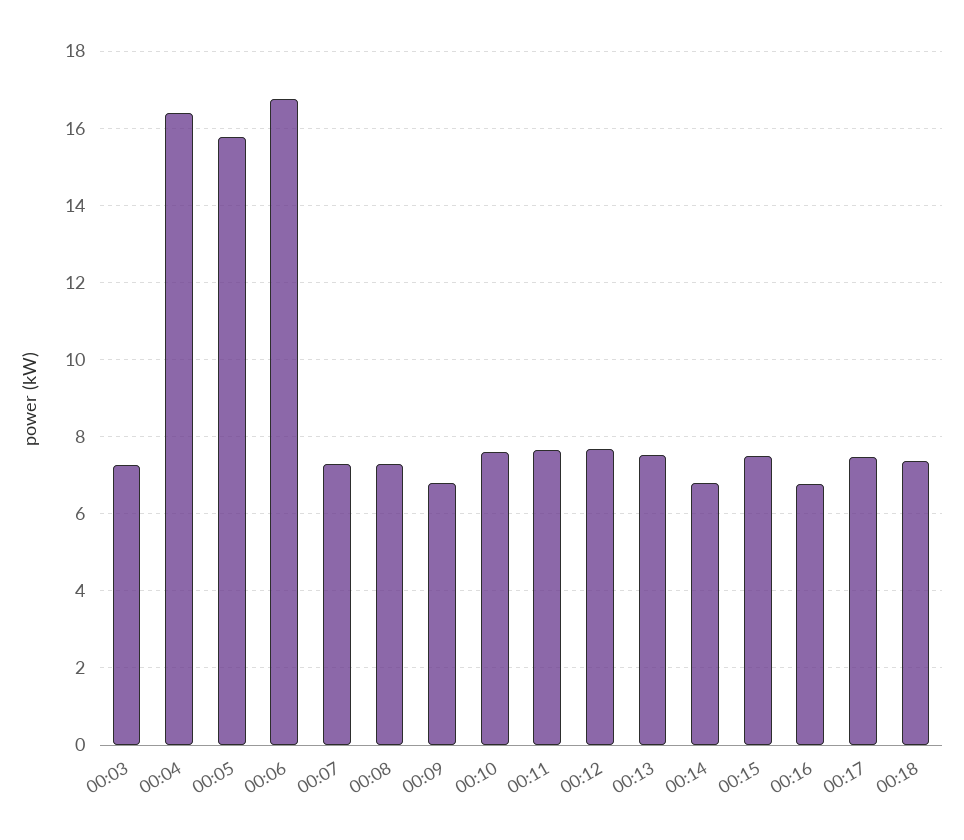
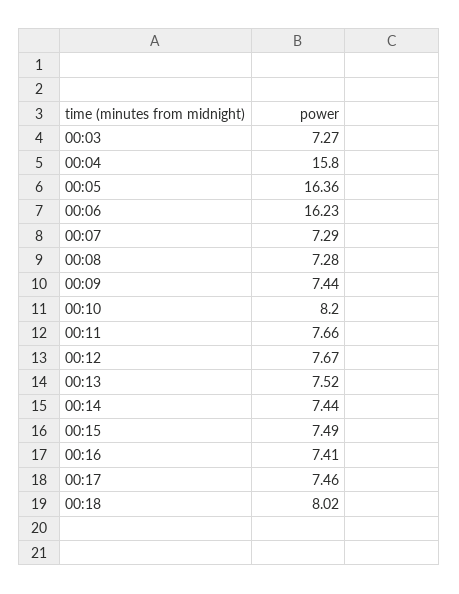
  {
    "00:03": 7.27,
-   "00:04": 16.4,
+   "00:04": 15.8,
-   "00:05": 15.8,
+   "00:05": 16.36,
-   "00:06": 16.8,
+   "00:06": 16.23,
    "00:07": 7.29,
    "00:08": 7.28,
-   "00:09": 6.8,
+   "00:09": 7.44,
-   "00:10": 7.6,
+   "00:10": 8.2,
    "00:11": 7.66,
    "00:12": 7.67,
    "00:13": 7.52,
-   "00:14": 6.8,
+   "00:14": 7.44,
    "00:15": 7.49,
-   "00:16": 6.8,
+   "00:16": 7.41,
    "00:17": 7.46,
-   "00:18": 7.4
+   "00:18": 8.02
  }

